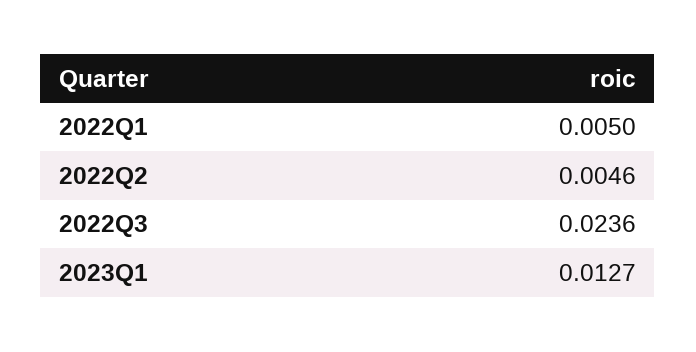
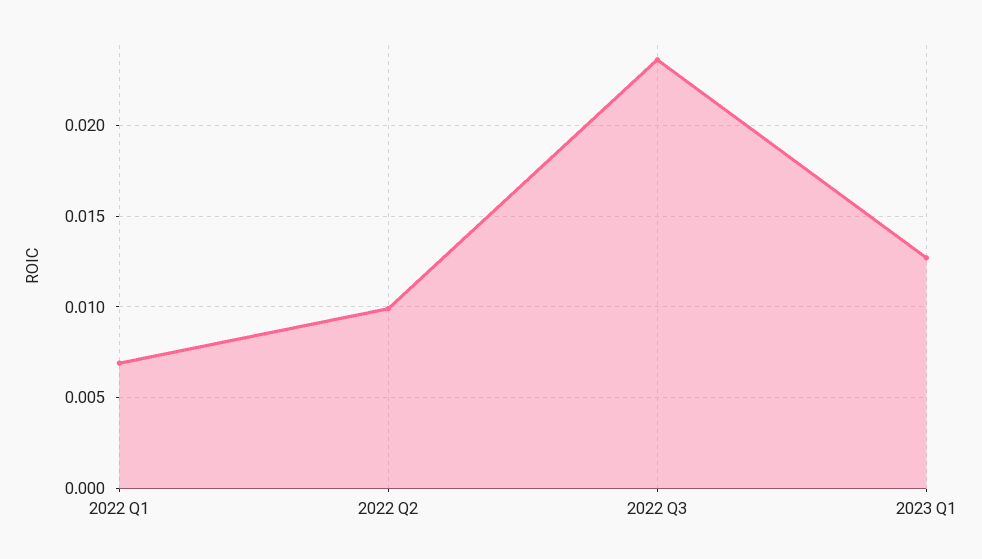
  {
-   "2022Q1": 0.005,
+   "2022Q1": 0.007,
-   "2022Q2": 0.0046,
+   "2022Q2": 0.01,
    "2022Q3": 0.0236,
    "2023Q1": 0.0127
  }

